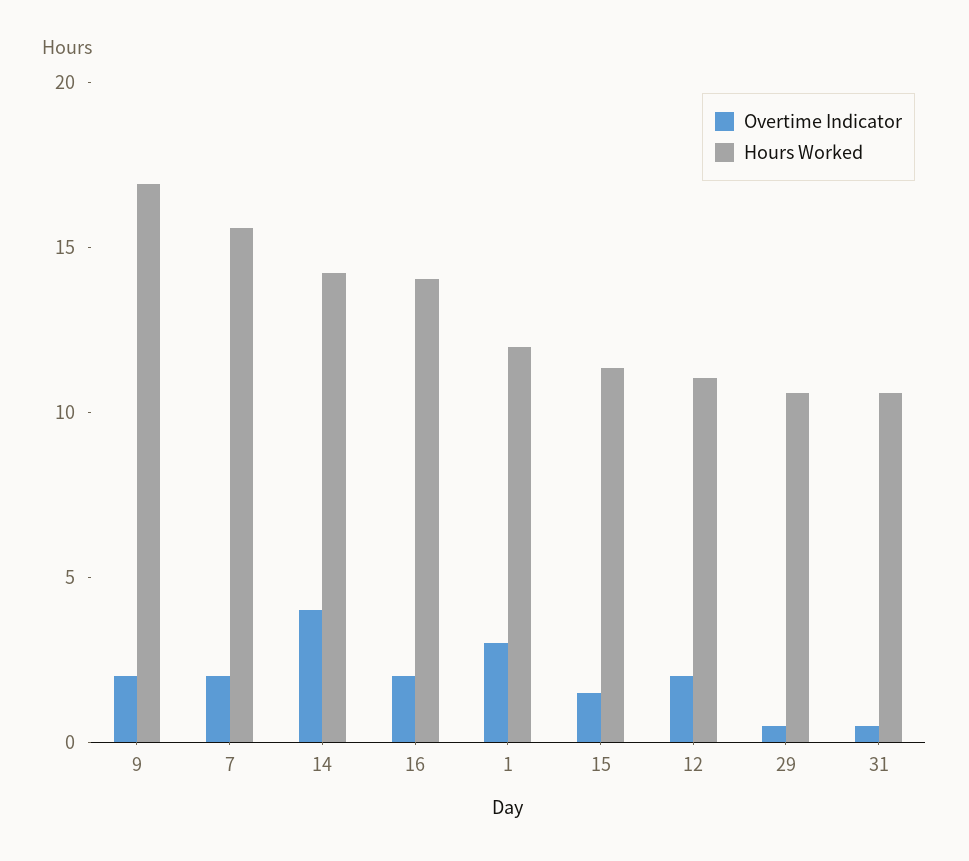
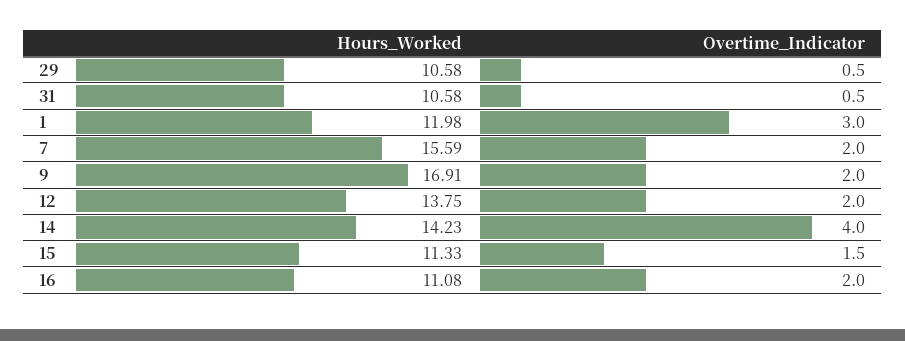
  {
    "Overtime Indicator": {
      "9": 2,
      "7": 2,
      "14": 4,
      "16": 2,
      "1": 3,
      "15": 1.5,
      "12": 2,
      "29": 0.5,
      "31": 0.5
    },
    "Hours Worked": {
      "9": 16.91,
      "7": 15.59,
      "14": 14.23,
-     "16": 14,
+     "16": 11.08,
      "1": 11.98,
      "15": 11.33,
-     "12": 11,
+     "12": 13.75,
      "29": 10.58,
      "31": 10.58
    }
  }

